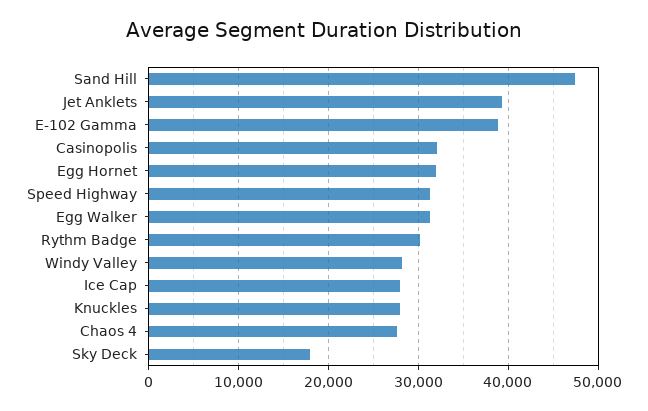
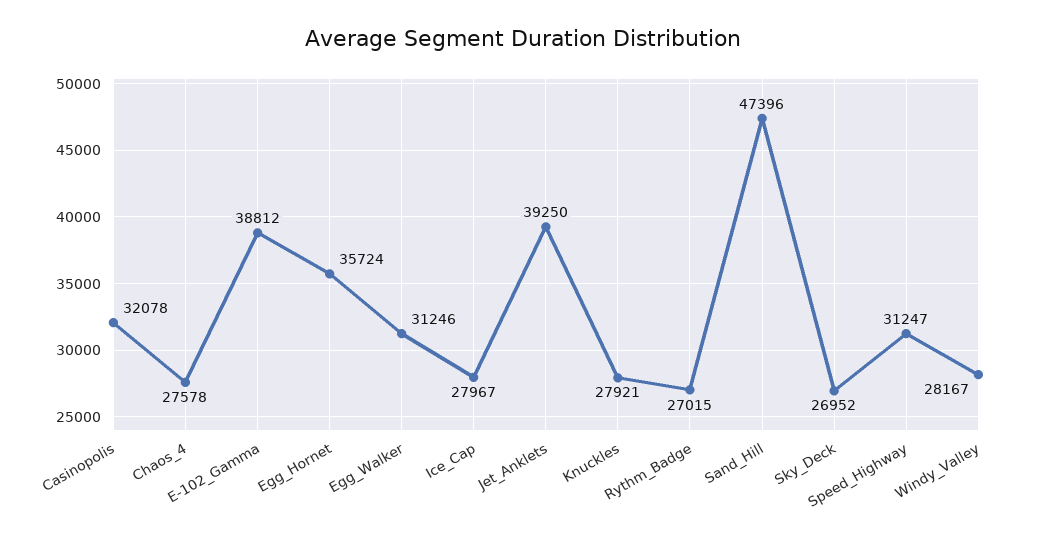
  {
    "Sand Hill": 47396,
    "Jet Anklets": 39250,
    "E-102 Gamma": 38812,
    "Casinopolis": 32078,
-   "Egg Hornet": 32000,
+   "Egg Hornet": 35724,
    "Speed Highway": 31247,
    "Egg Walker": 31246,
-   "Rythm Badge": 30000,
+   "Rythm Badge": 27015,
    "Windy Valley": 28167,
    "Ice Cap": 27967,
    "Knuckles": 27921,
    "Chaos 4": 27578,
-   "Sky Deck": 18000
+   "Sky Deck": 26952
  }

